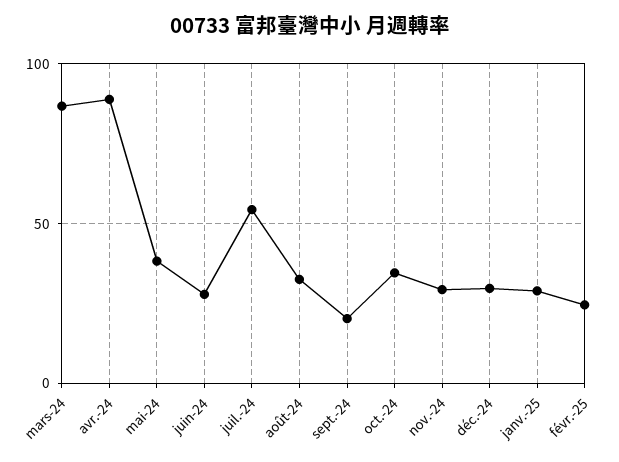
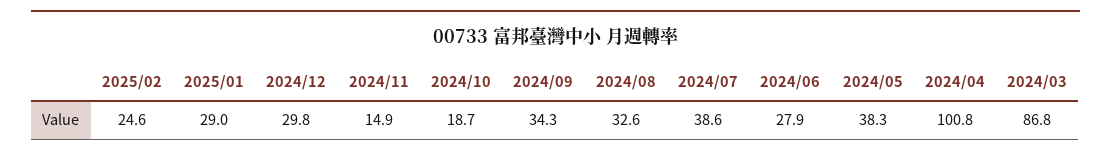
  {
    "mars-24": 86.8,
-   "avr.-24": 90,
+   "avr.-24": 100.8,
    "mai-24": 38.3,
    "juin-24": 27.9,
-   "juil.-24": 55,
+   "juil.-24": 38.6,
    "août-24": 32.6,
-   "sept.-24": 20,
+   "sept.-24": 34.3,
-   "oct.-24": 35,
+   "oct.-24": 18.7,
-   "nov.-24": 30,
+   "nov.-24": 14.9,
    "déc.-24": 29.8,
    "janv.-25": 29,
    "févr.-25": 24.6
  }

